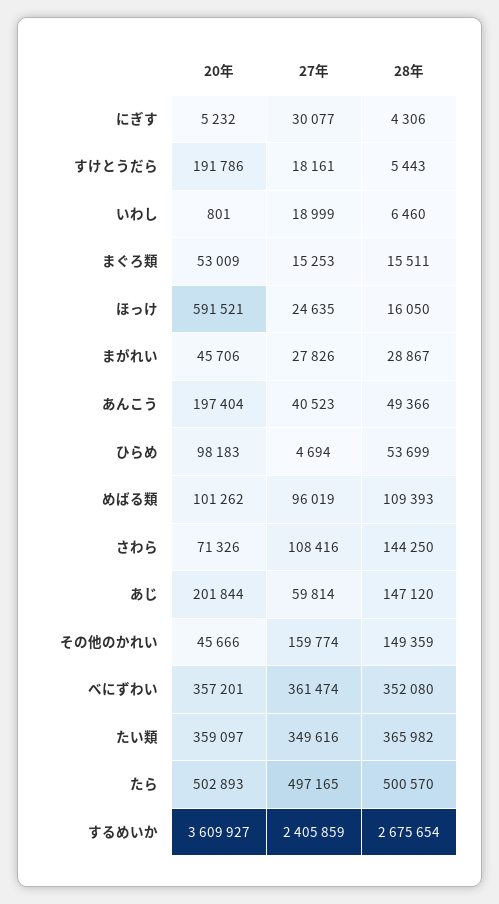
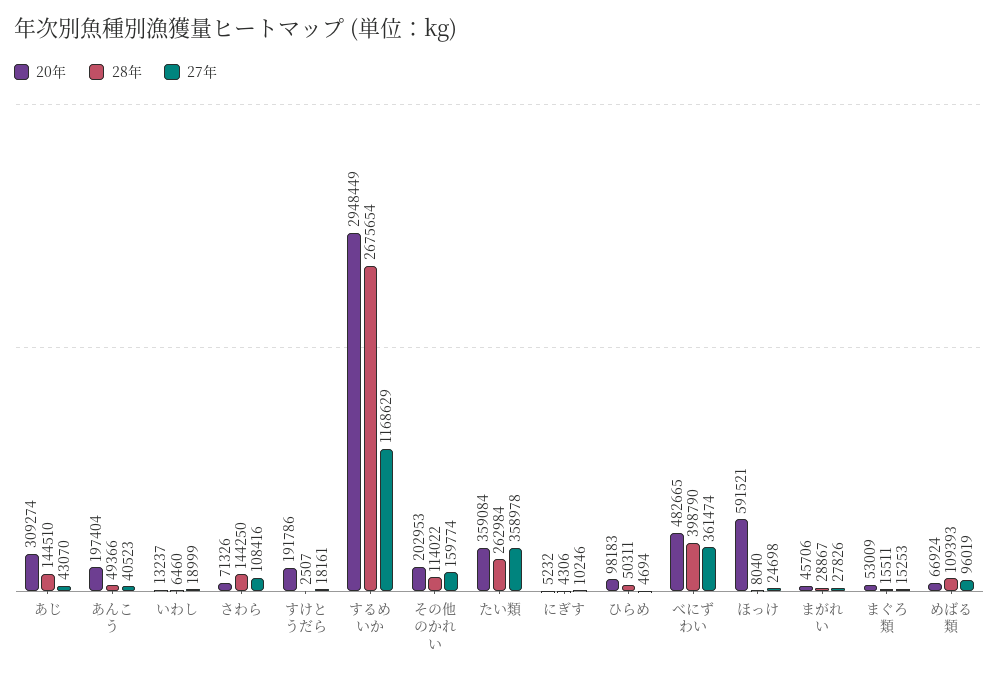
  {
    "20年": {
      "にぎす": 5232,
      "すけとうだら": 191786,
-     "いわし": 801,
+     "いわし": 13237,
      "まぐろ類": 53009,
      "ほっけ": 591521,
      "まがれい": 45706,
      "あんこう": 197404,
      "ひらめ": 98183,
-     "めばる類": 101262,
+     "めばる類": 66924,
      "さわら": 71326,
-     "あじ": 201844,
+     "あじ": 309274,
-     "その他のかれい": 45666,
+     "その他のかれい": 202953,
-     "べにずわい": 357201,
+     "べにずわい": 482665,
-     "たい類": 359097,
+     "たい類": 359084,
-     "たら": 502893,
-     "するめいか": 3609927
+     "するめいか": 2948449
    },
    "27年": {
-     "にぎす": 30077,
+     "にぎす": 10246,
      "すけとうだら": 18161,
      "いわし": 18999,
      "まぐろ類": 15253,
-     "ほっけ": 24635,
+     "ほっけ": 24698,
      "まがれい": 27826,
      "あんこう": 40523,
      "ひらめ": 4694,
      "めばる類": 96019,
      "さわら": 108416,
-     "あじ": 59814,
+     "あじ": 43070,
      "その他のかれい": 159774,
      "べにずわい": 361474,
-     "たい類": 349616,
+     "たい類": 358978,
-     "たら": 497165,
-     "するめいか": 2405859
+     "するめいか": 1168629
    },
    "28年": {
      "にぎす": 4306,
-     "すけとうだら": 5443,
+     "すけとうだら": 2507,
      "いわし": 6460,
      "まぐろ類": 15511,
-     "ほっけ": 16050,
+     "ほっけ": 8040,
      "まがれい": 28867,
      "あんこう": 49366,
-     "ひらめ": 53699,
+     "ひらめ": 50311,
      "めばる類": 109393,
      "さわら": 144250,
-     "あじ": 147120,
+     "あじ": 144510,
-     "その他のかれい": 149359,
+     "その他のかれい": 114022,
-     "べにずわい": 352080,
+     "べにずわい": 398790,
-     "たい類": 365982,
+     "たい類": 262984,
-     "たら": 500570,
      "するめいか": 2675654
    }
  }

